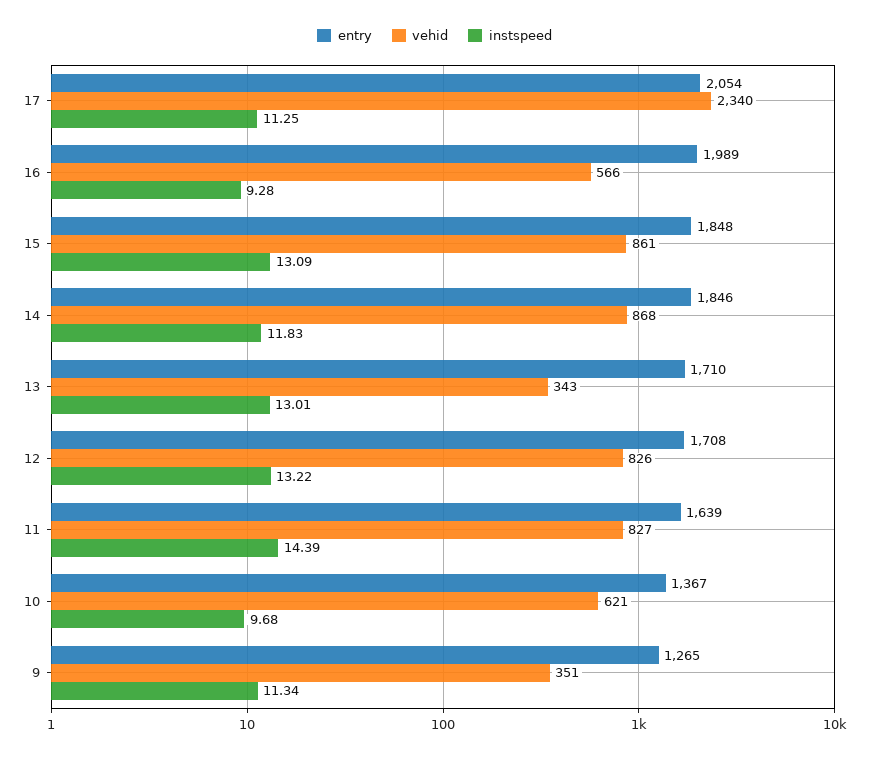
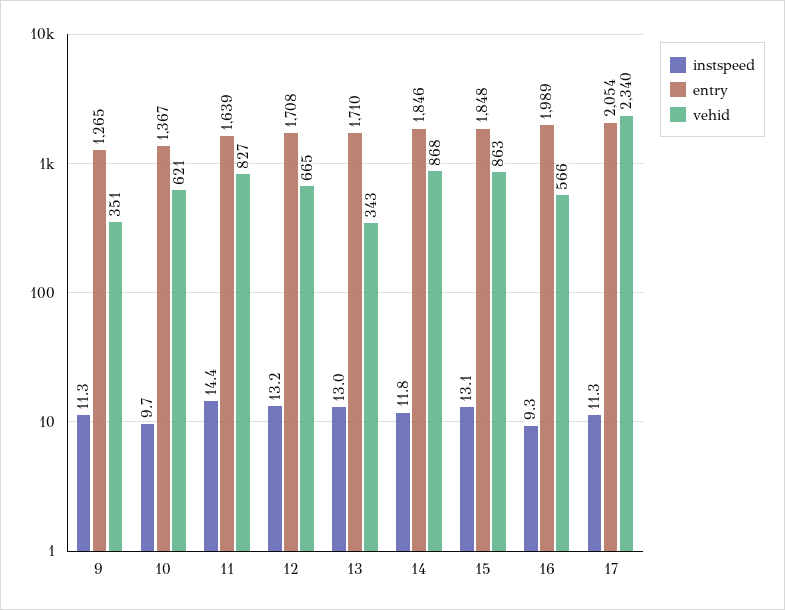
  {
    "entry": {
      "17": 2054,
      "16": 1989,
      "15": 1848,
      "14": 1846,
      "13": 1710,
      "12": 1708,
      "11": 1639,
      "10": 1367,
      "9": 1265
    },
    "vehid": {
      "17": 2340,
      "16": 566,
-     "15": 861,
+     "15": 863,
      "14": 868,
      "13": 343,
-     "12": 826,
+     "12": 665,
      "11": 827,
      "10": 621,
      "9": 351
    },
    "instspeed": {
      "17": 11.25,
      "16": 9.28,
      "15": 13.09,
      "14": 11.83,
      "13": 13.01,
      "12": 13.22,
      "11": 14.39,
      "10": 9.68,
      "9": 11.34
    }
  }

